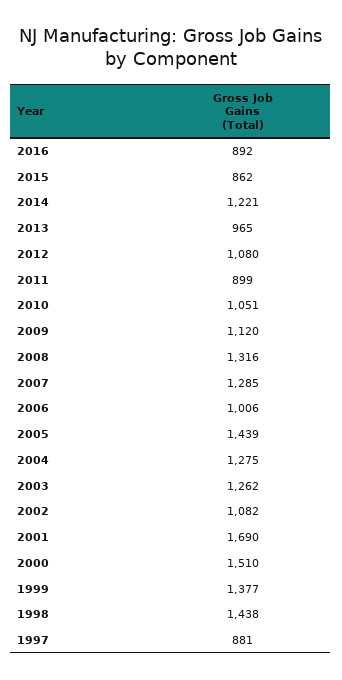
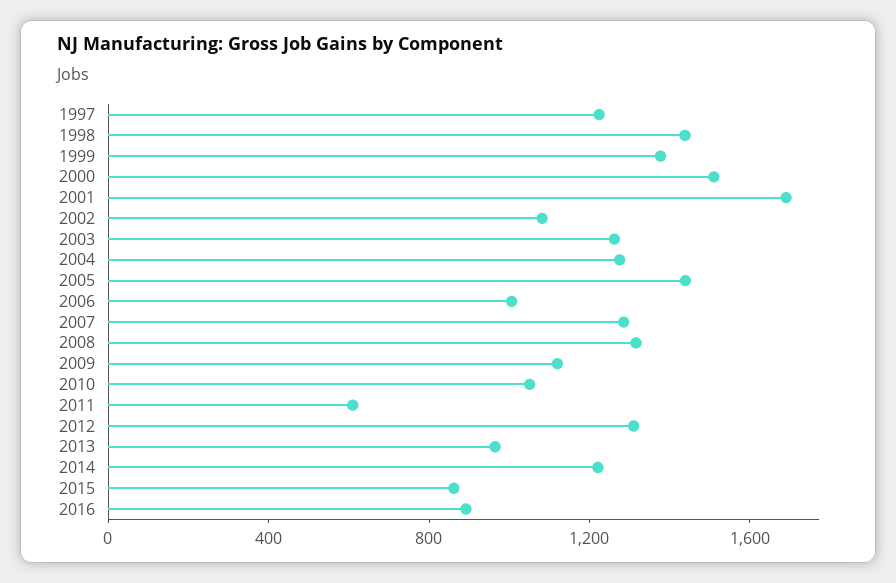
  {
    "2016": 892,
    "2015": 862,
    "2014": 1221,
    "2013": 965,
-   "2012": 1080,
+   "2012": 1300,
-   "2011": 899,
+   "2011": 600,
    "2010": 1051,
    "2009": 1120,
    "2008": 1316,
    "2007": 1285,
    "2006": 1006,
    "2005": 1439,
    "2004": 1275,
    "2003": 1262,
    "2002": 1082,
    "2001": 1690,
    "2000": 1510,
    "1999": 1377,
    "1998": 1438,
-   "1997": 881
+   "1997": 1200
  }

